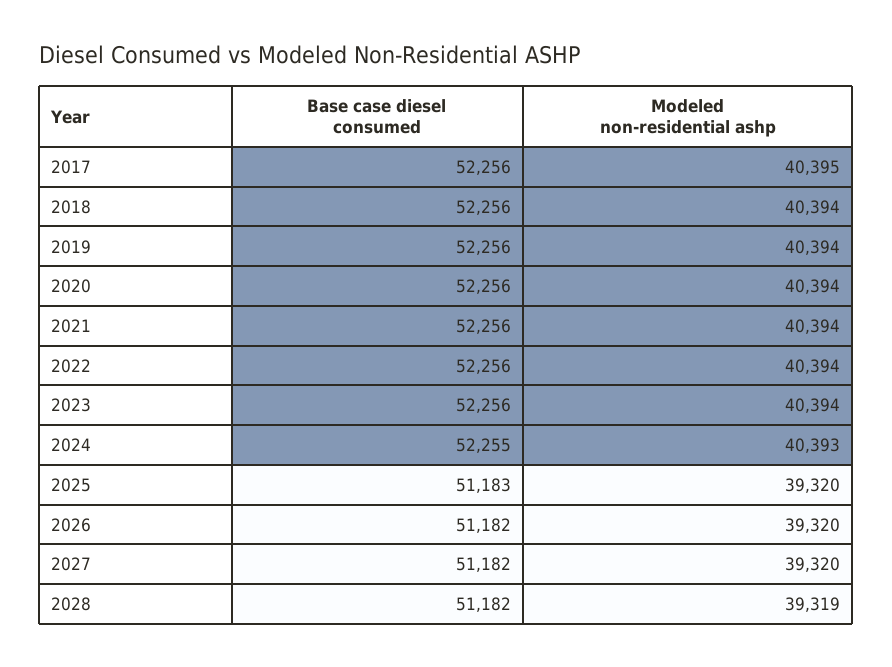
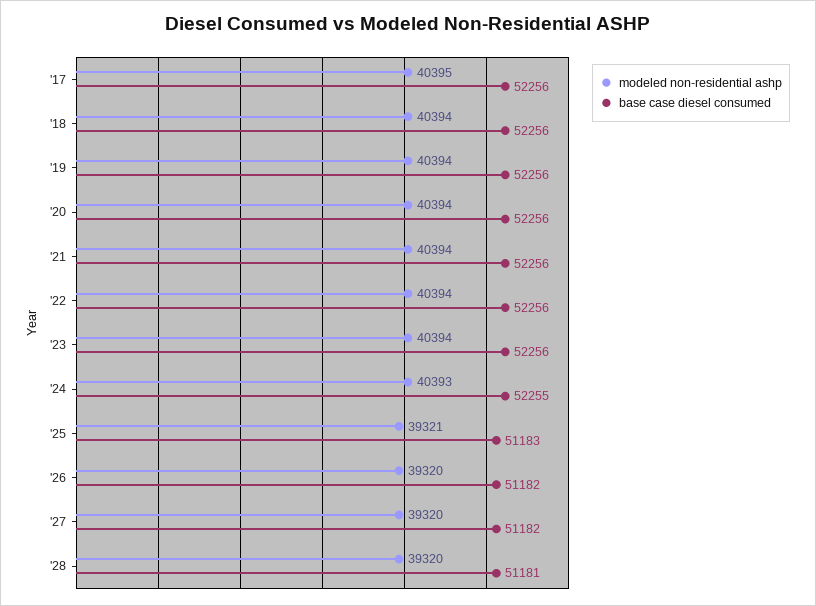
  {
    "Base case diesel consumed": {
      "2017": 52256,
      "2018": 52256,
      "2019": 52256,
      "2020": 52256,
      "2021": 52256,
      "2022": 52256,
      "2023": 52256,
      "2024": 52255,
      "2025": 51183,
      "2026": 51182,
      "2027": 51182,
-     "2028": 51182
+     "2028": 51181
    },
    "Modeled non-residential ashp": {
      "2017": 40395,
      "2018": 40394,
      "2019": 40394,
      "2020": 40394,
      "2021": 40394,
      "2022": 40394,
      "2023": 40394,
      "2024": 40393,
-     "2025": 39320,
+     "2025": 39321,
      "2026": 39320,
      "2027": 39320,
-     "2028": 39319
+     "2028": 39320
    }
  }

